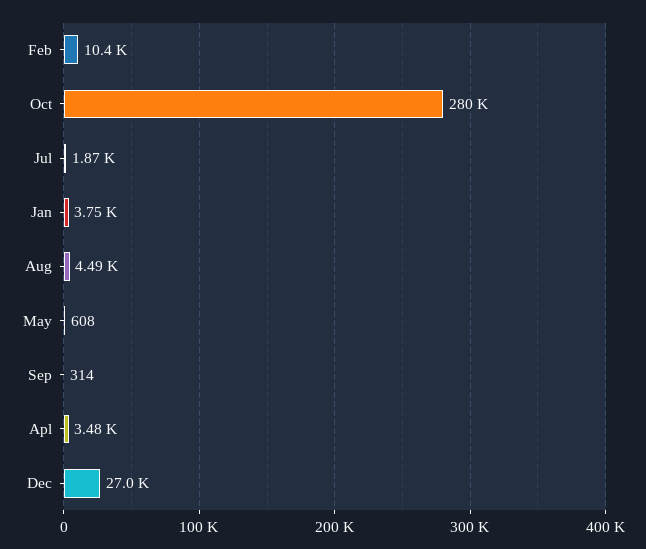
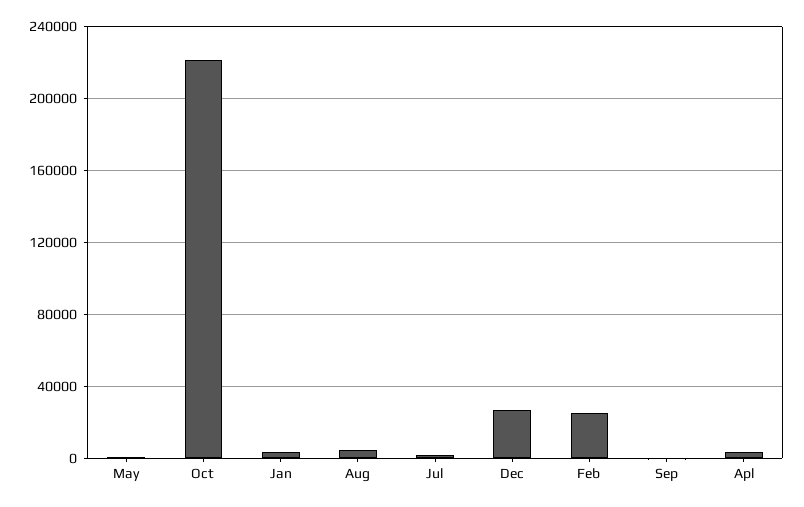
  {
-   "Feb": 10400,
+   "Feb": 25000,
-   "Oct": 280000,
+   "Oct": 220000,
    "Jul": 1870,
    "Jan": 3750,
    "Aug": 4490,
    "May": 608,
    "Sep": 314,
    "Apl": 3480,
    "Dec": 27000
  }

